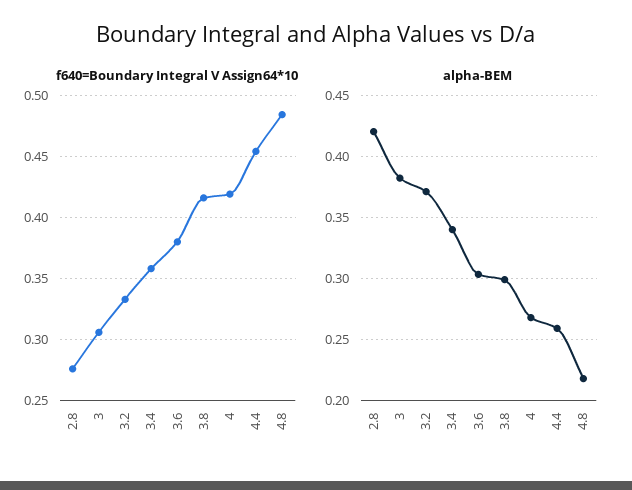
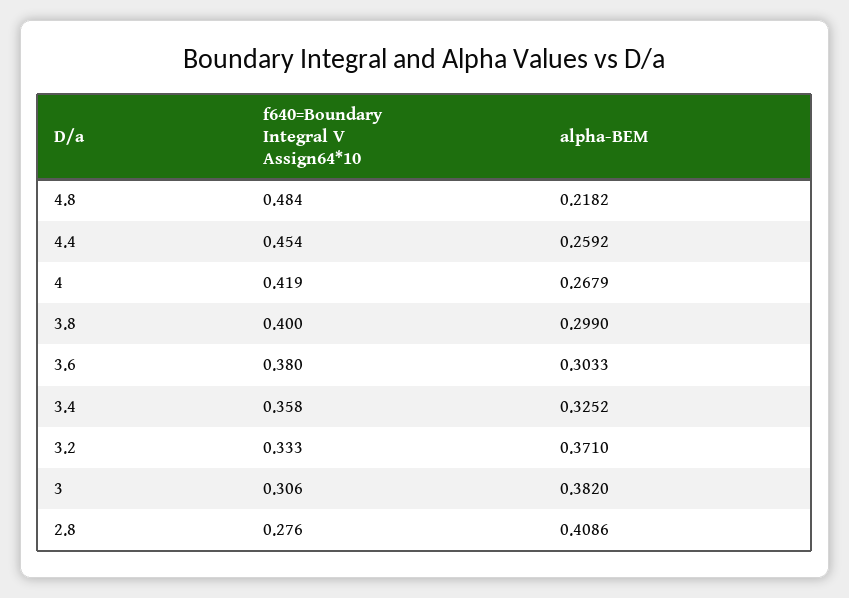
  {
    "f640=Boundary Integral V Assign64*10": {
      "2.8": 0.276,
      "3": 0.306,
      "3.2": 0.333,
      "3.4": 0.358,
      "3.6": 0.38,
-     "3.8": 0.415,
+     "3.8": 0.4,
      "4": 0.419,
      "4.4": 0.454,
      "4.8": 0.484
    },
    "alpha-BEM": {
-     "2.8": 0.42,
+     "2.8": 0.4086,
      "3": 0.382,
      "3.2": 0.371,
-     "3.4": 0.34,
+     "3.4": 0.3252,
      "3.6": 0.3033,
      "3.8": 0.299,
      "4": 0.2679,
      "4.4": 0.2592,
      "4.8": 0.2182
    }
  }

